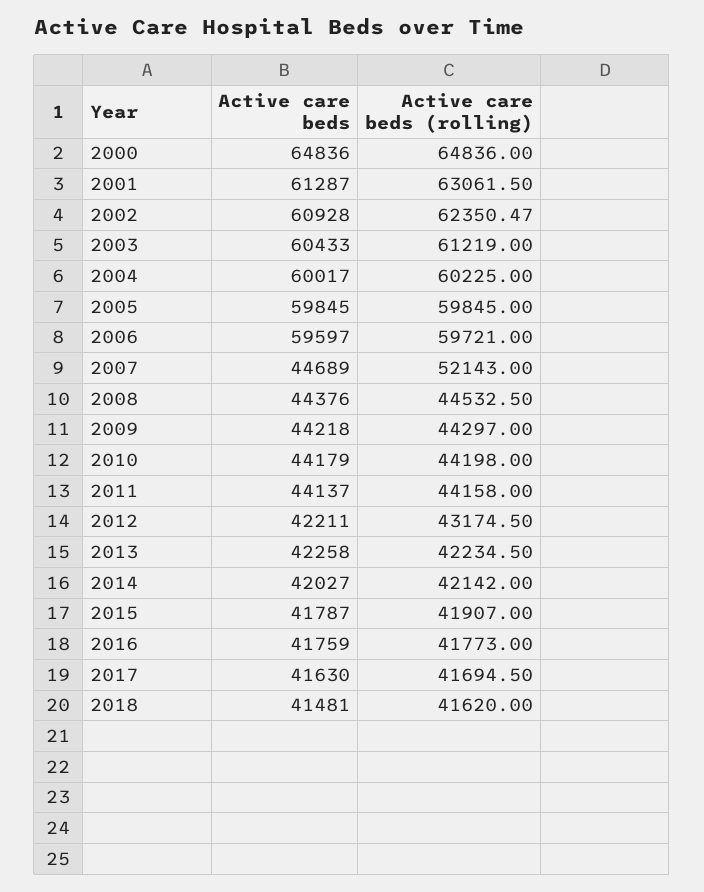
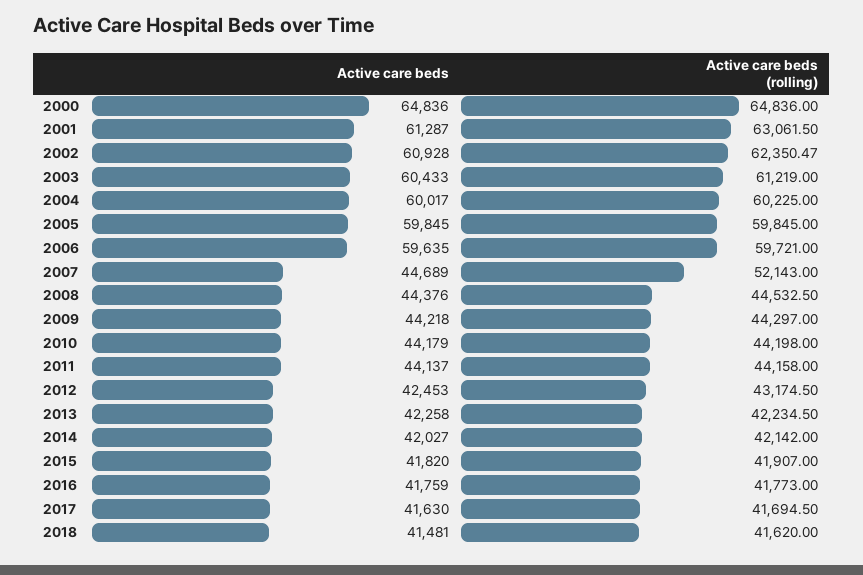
  {
    "Active care beds": {
      "2000": 64836,
      "2001": 61287,
      "2002": 60928,
      "2003": 60433,
      "2004": 60017,
      "2005": 59845,
-     "2006": 59597,
+     "2006": 59635,
      "2007": 44689,
      "2008": 44376,
      "2009": 44218,
      "2010": 44179,
      "2011": 44137,
-     "2012": 42211,
+     "2012": 42453,
      "2013": 42258,
      "2014": 42027,
-     "2015": 41787,
+     "2015": 41820,
      "2016": 41759,
      "2017": 41630,
      "2018": 41481
    },
    "Active care beds (rolling)": {
      "2000": 64836,
      "2001": 63061.5,
      "2002": 62350.47,
      "2003": 61219,
      "2004": 60225,
      "2005": 59845,
      "2006": 59721,
      "2007": 52143,
      "2008": 44532.5,
      "2009": 44297,
      "2010": 44198,
      "2011": 44158,
      "2012": 43174.5,
      "2013": 42234.5,
      "2014": 42142,
      "2015": 41907,
      "2016": 41773,
      "2017": 41694.5,
      "2018": 41620
    }
  }

